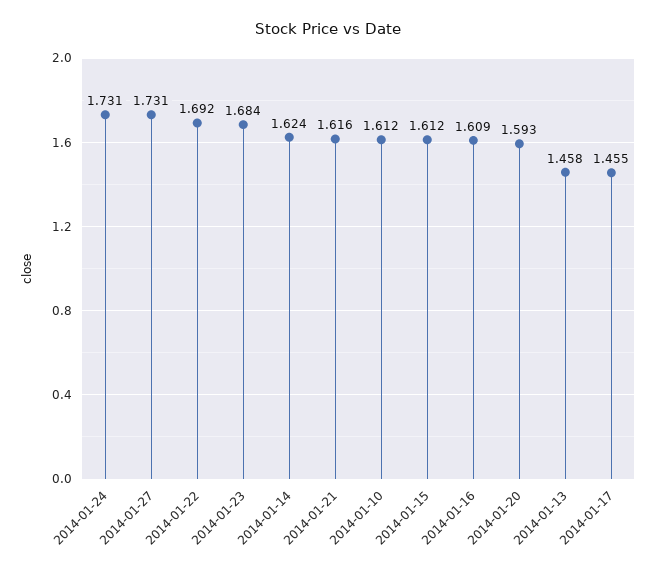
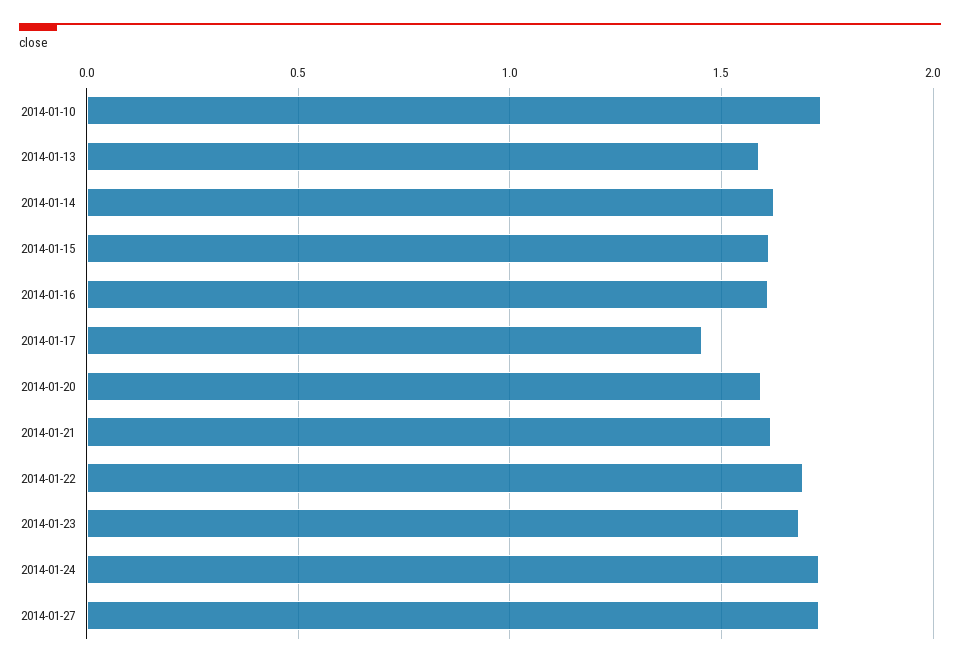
  {
    "2014-01-24": 1.731,
    "2014-01-27": 1.731,
    "2014-01-22": 1.692,
    "2014-01-23": 1.684,
    "2014-01-14": 1.624,
    "2014-01-21": 1.616,
-   "2014-01-10": 1.612,
+   "2014-01-10": 1.75,
    "2014-01-15": 1.612,
    "2014-01-16": 1.609,
    "2014-01-20": 1.593,
-   "2014-01-13": 1.458,
+   "2014-01-13": 1.6,
    "2014-01-17": 1.455
  }

